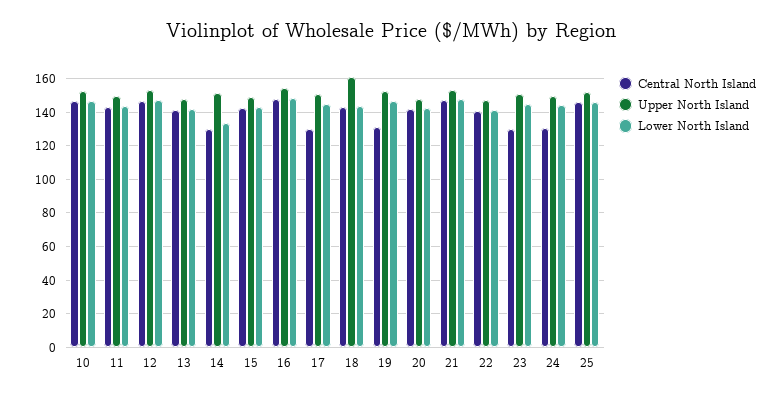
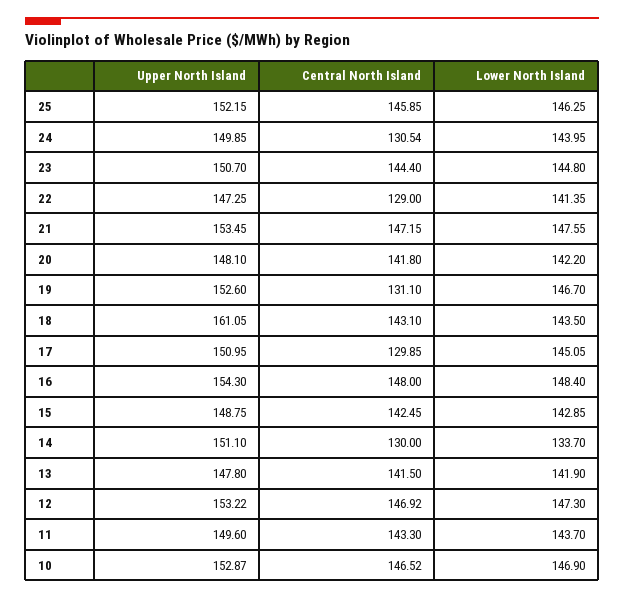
  {
    "Central North Island": {
      "10": 146.52,
      "11": 143.3,
      "12": 146.92,
      "13": 141.5,
      "14": 130,
      "15": 142.45,
      "16": 148,
      "17": 129.85,
      "18": 143.1,
      "19": 131.1,
      "20": 141.8,
      "21": 147.15,
-     "22": 140,
+     "22": 129,
-     "23": 130,
+     "23": 144.4,
      "24": 130.54,
      "25": 145.85
    },
    "Upper North Island": {
      "10": 152.87,
      "11": 149.6,
      "12": 153.22,
      "13": 147.8,
      "14": 151.1,
      "15": 148.75,
      "16": 154.3,
      "17": 150.95,
      "18": 161.05,
      "19": 152.6,
      "20": 148.1,
      "21": 153.45,
      "22": 147.25,
      "23": 150.7,
      "24": 149.85,
      "25": 152.15
    },
    "Lower North Island": {
      "10": 146.9,
      "11": 143.7,
      "12": 147.3,
      "13": 141.9,
      "14": 133.7,
      "15": 142.85,
      "16": 148.4,
      "17": 145.05,
      "18": 143.5,
      "19": 146.7,
      "20": 142.2,
      "21": 147.55,
      "22": 141.35,
      "23": 144.8,
      "24": 143.95,
      "25": 146.25
    }
  }

